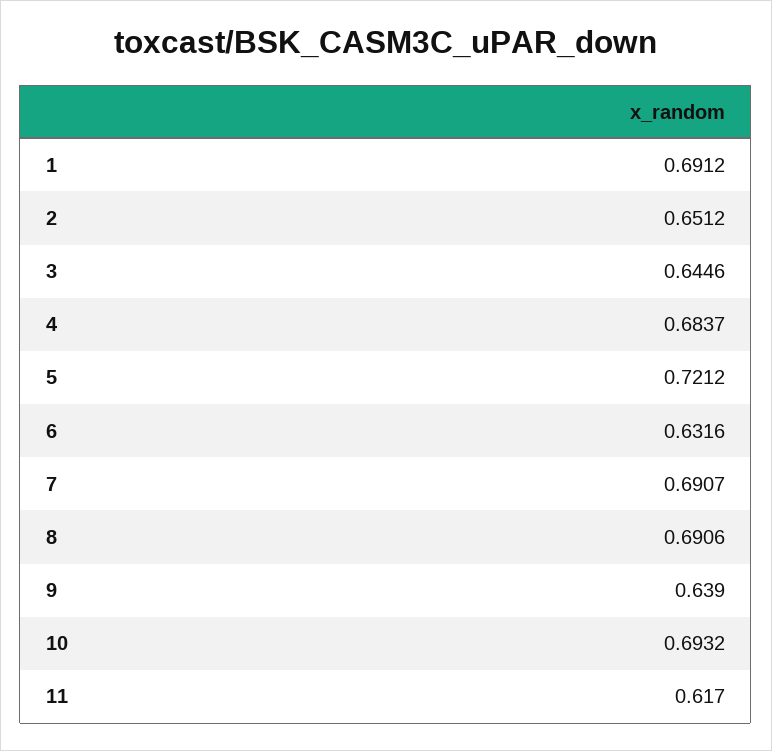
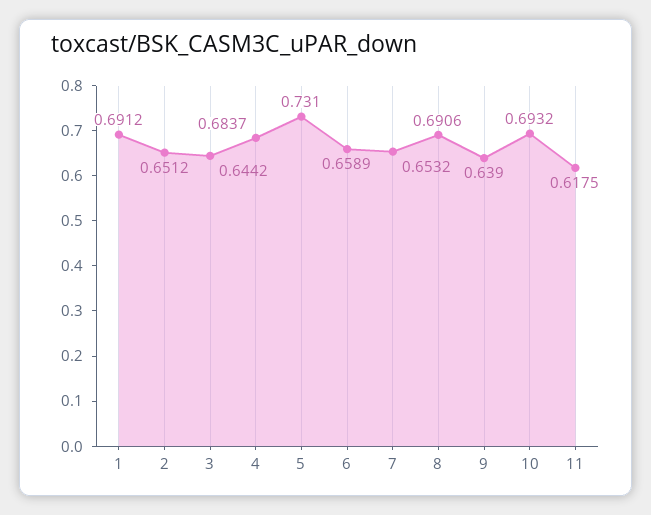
  {
    "1": 0.6912,
    "2": 0.6512,
-   "3": 0.6446,
+   "3": 0.6442,
    "4": 0.6837,
-   "5": 0.7212,
+   "5": 0.731,
-   "6": 0.6316,
+   "6": 0.6589,
-   "7": 0.6907,
+   "7": 0.6532,
    "8": 0.6906,
    "9": 0.639,
    "10": 0.6932,
-   "11": 0.617
+   "11": 0.6175
  }

